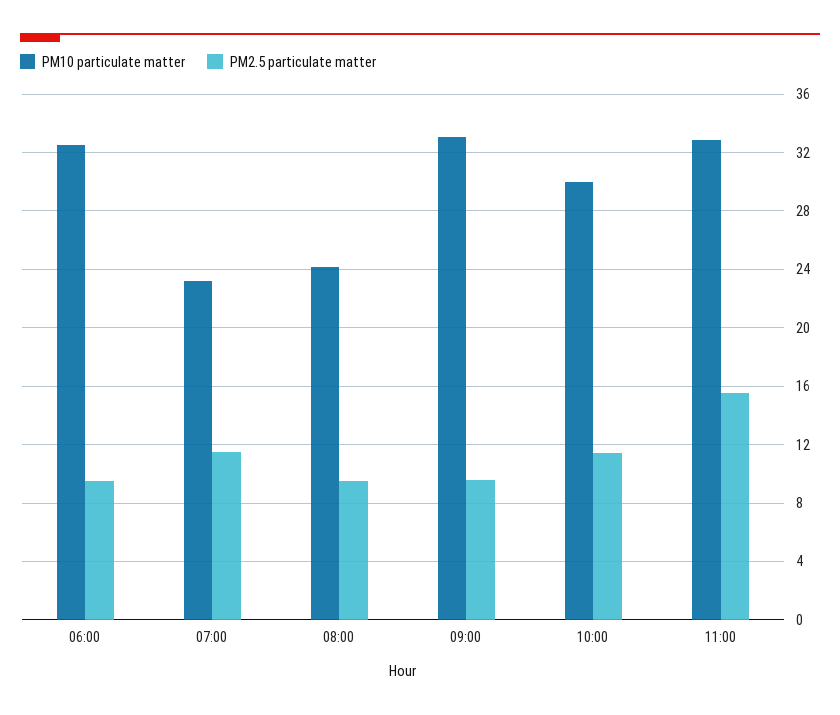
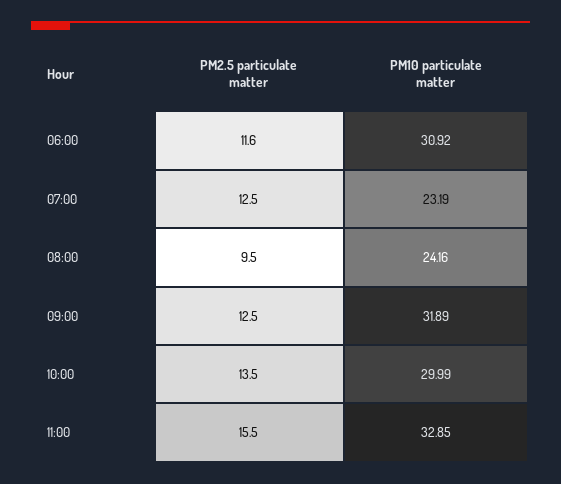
  {
    "PM10 particulate matter": {
-     "06:00": 32.5,
+     "06:00": 30.92,
      "07:00": 23.19,
      "08:00": 24.16,
-     "09:00": 33,
+     "09:00": 31.89,
      "10:00": 29.99,
      "11:00": 32.85
    },
    "PM2.5 particulate matter": {
-     "06:00": 9.5,
+     "06:00": 11.6,
-     "07:00": 11.5,
+     "07:00": 12.5,
      "08:00": 9.5,
-     "09:00": 9.5,
+     "09:00": 12.5,
-     "10:00": 11.5,
+     "10:00": 13.5,
      "11:00": 15.5
    }
  }

